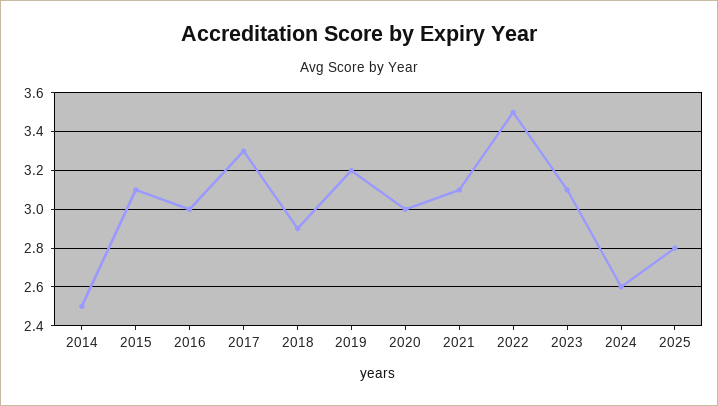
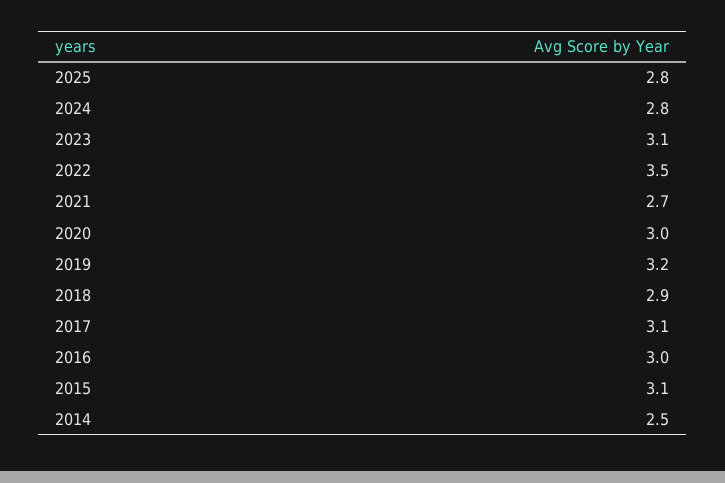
  {
    "2014": 2.5,
    "2015": 3.1,
    "2016": 3,
-   "2017": 3.3,
+   "2017": 3.1,
    "2018": 2.9,
    "2019": 3.2,
    "2020": 3,
-   "2021": 3.1,
+   "2021": 2.7,
    "2022": 3.5,
    "2023": 3.1,
-   "2024": 2.6,
+   "2024": 2.8,
    "2025": 2.8
  }

